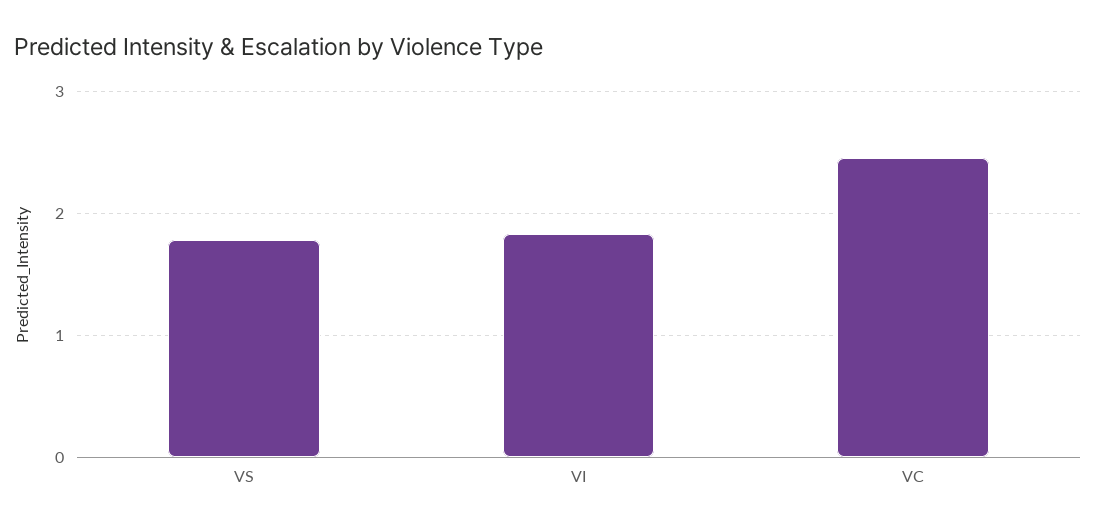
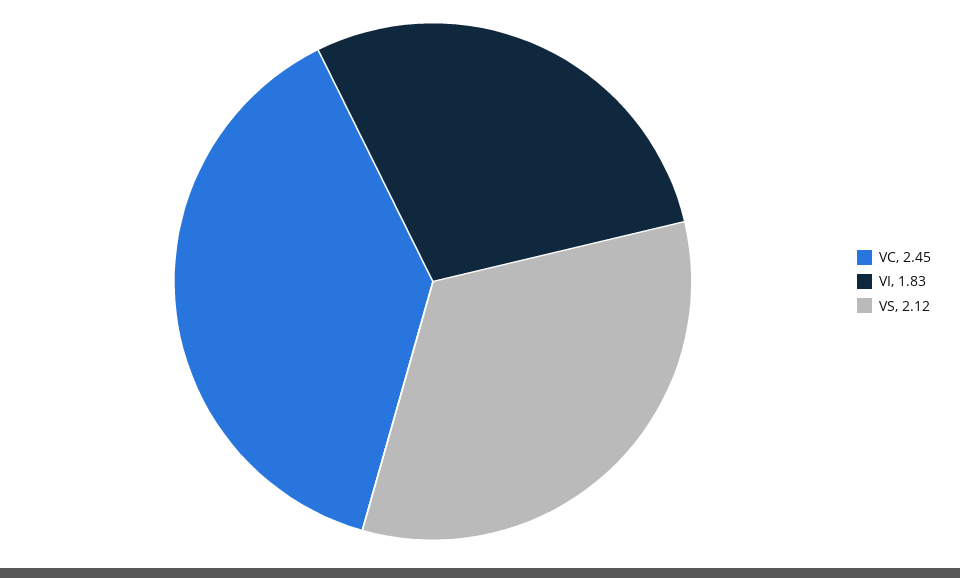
  {
-   "VS": 1.8,
+   "VS": 2.12,
    "VI": 1.83,
    "VC": 2.45
  }

